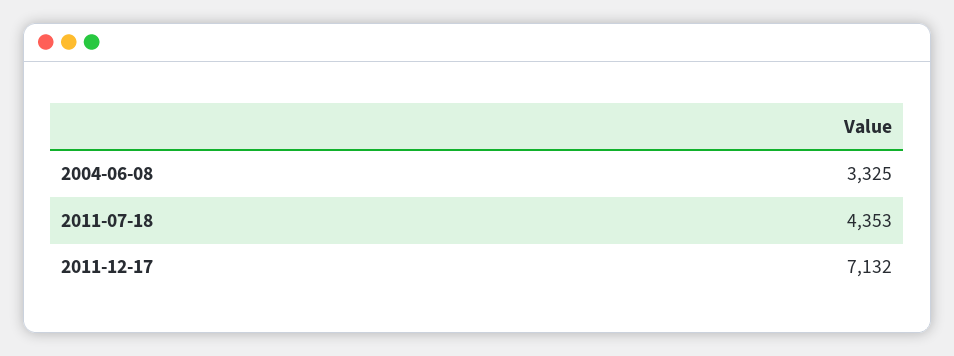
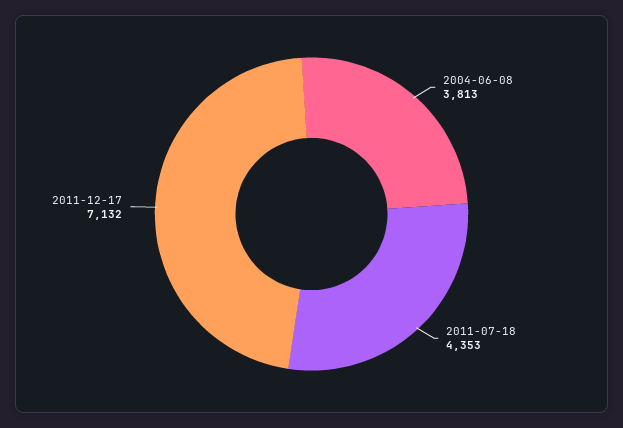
  {
-   "2004-06-08": 3325,
+   "2004-06-08": 3813,
    "2011-07-18": 4353,
    "2011-12-17": 7132
  }

